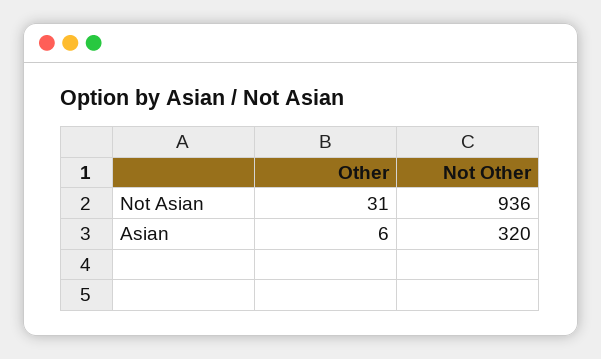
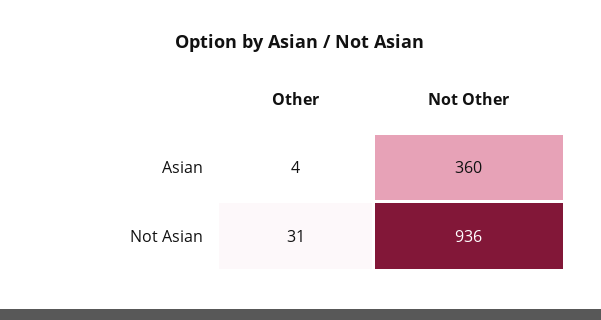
  {
    "Other": {
      "Not Asian": 31,
-     "Asian": 6
+     "Asian": 4
    },
    "Not Other": {
      "Not Asian": 936,
-     "Asian": 320
+     "Asian": 360
    }
  }

